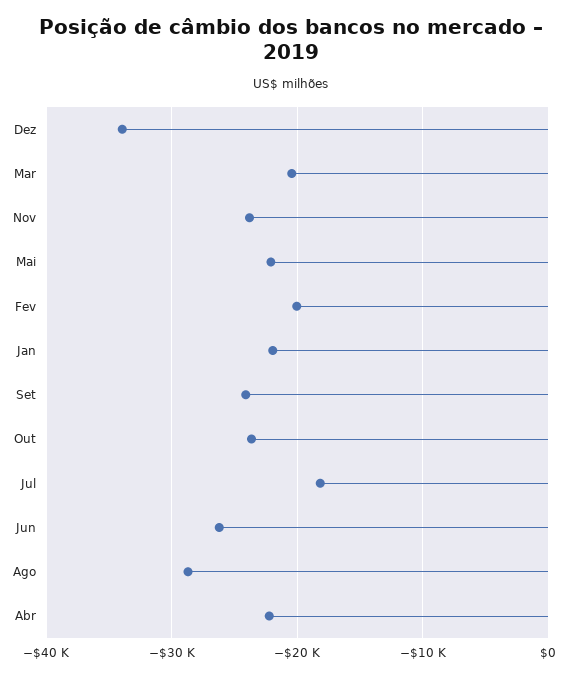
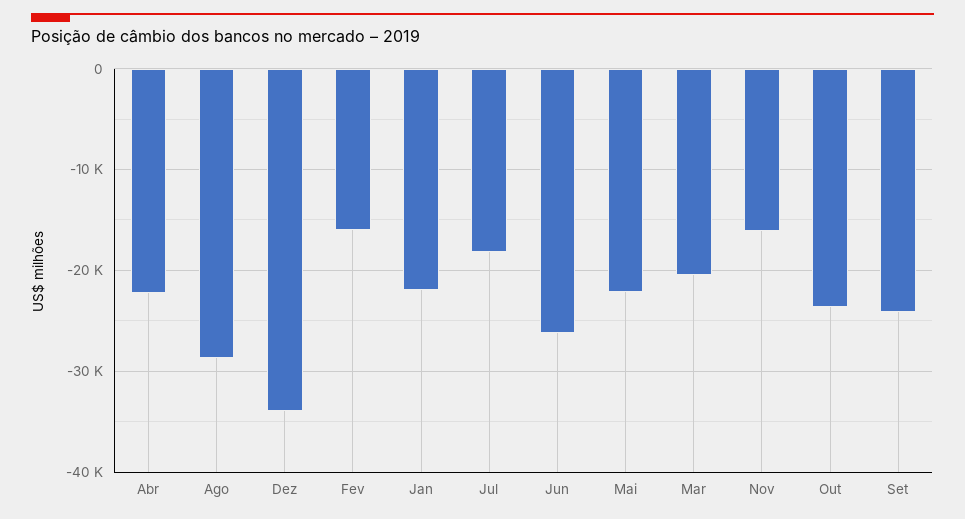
  {
    "Dez": -34000,
    "Mar": -20000,
-   "Nov": -24000,
+   "Nov": -16000,
    "Mai": -22000,
-   "Fev": -20000,
+   "Fev": -16000,
    "Jan": -22000,
    "Set": -24000,
    "Out": -24000,
    "Jul": -18000,
    "Jun": -26000,
    "Ago": -29000,
    "Abr": -22000
  }

